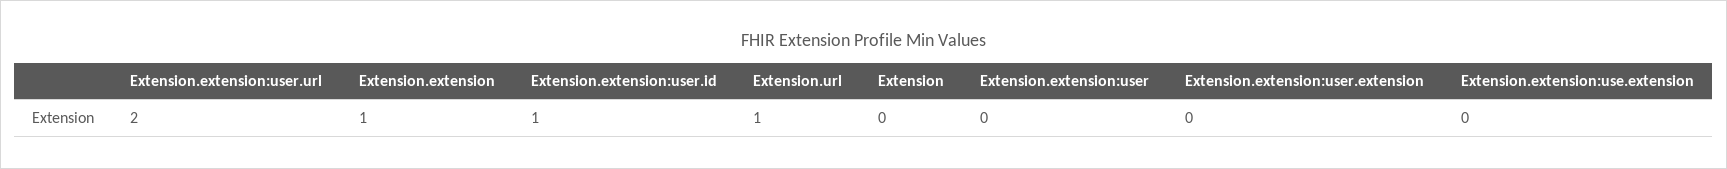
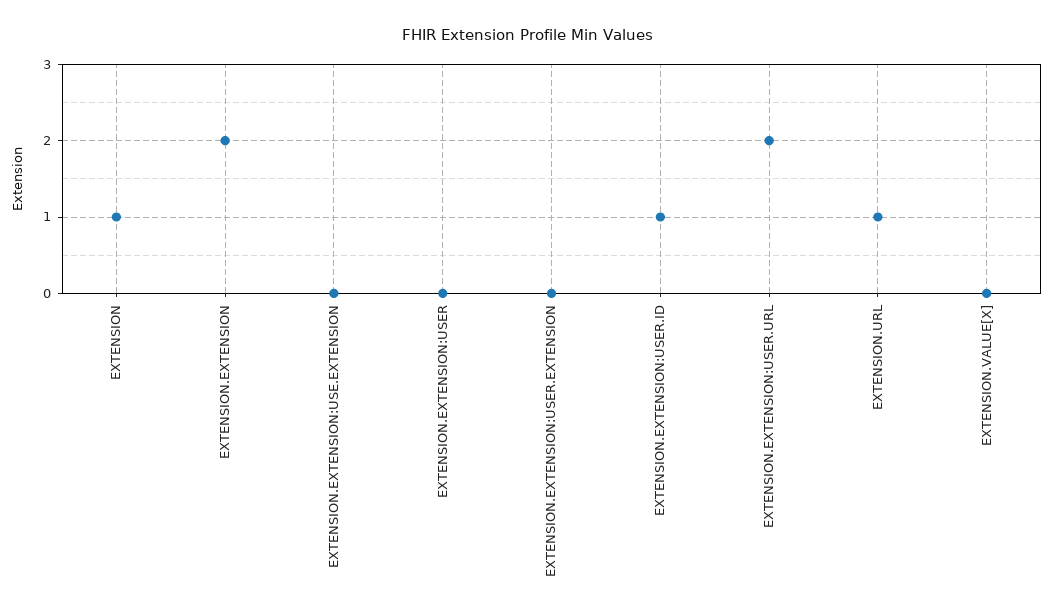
  {
    "Extension.extension:user.url": 2,
-   "Extension.extension": 1,
+   "Extension.extension": 2,
    "Extension.extension:user.id": 1,
    "Extension.url": 1,
-   "Extension": 0,
+   "Extension": 1,
    "Extension.extension:user": 0,
    "Extension.extension:user.extension": 0,
-   "Extension.extension:use.extension": 0
+   "Extension.extension:use.extension": 0,
+   "EXTENSION.VALUE[X]": 0
  }

